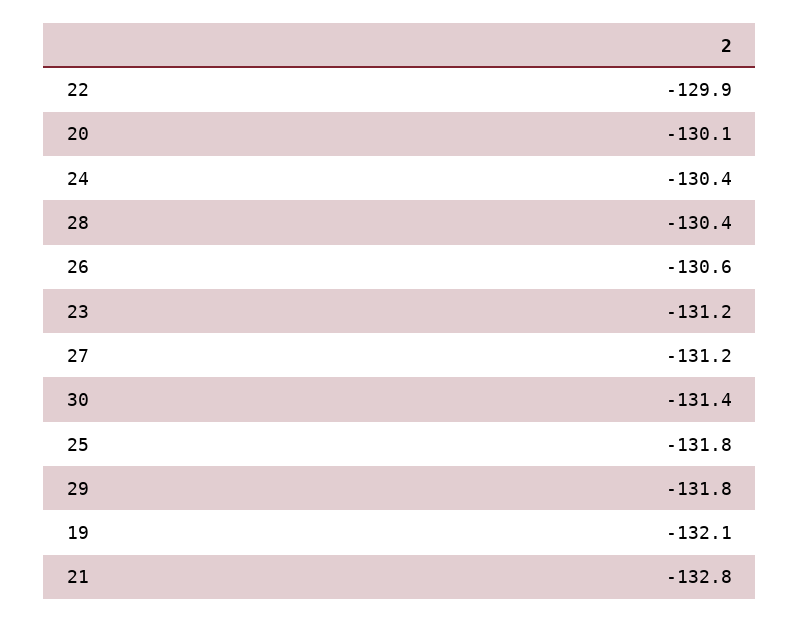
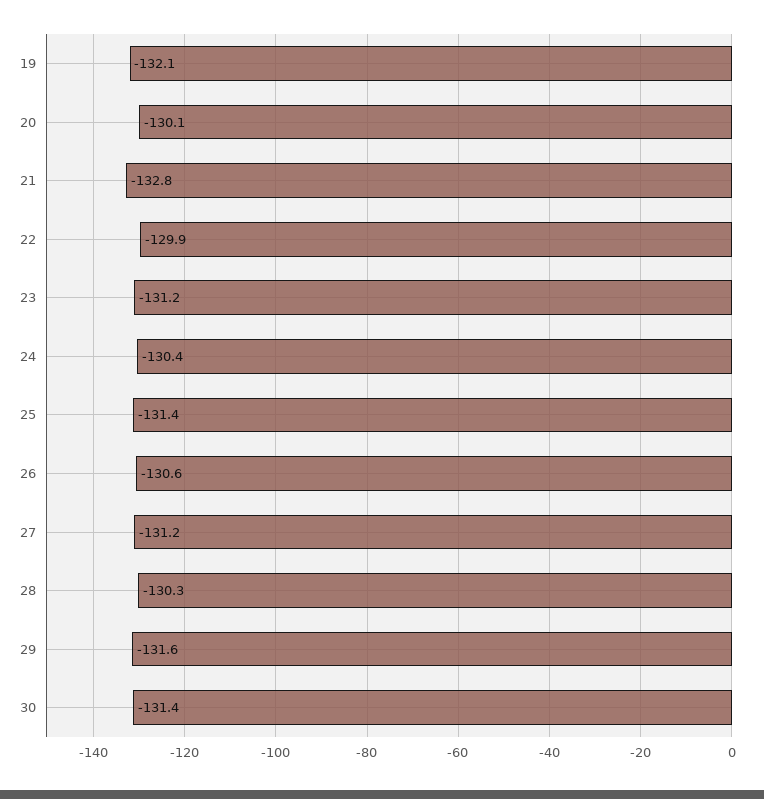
  {
    "22": -129.9,
    "20": -130.1,
    "24": -130.4,
-   "28": -130.4,
+   "28": -130.3,
    "26": -130.6,
    "23": -131.2,
    "27": -131.2,
    "30": -131.4,
-   "25": -131.8,
+   "25": -131.4,
-   "29": -131.8,
+   "29": -131.6,
    "19": -132.1,
    "21": -132.8
  }

